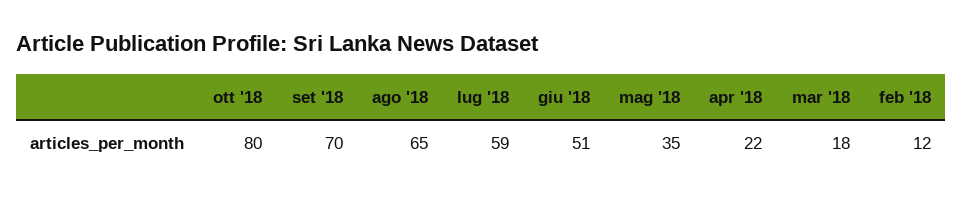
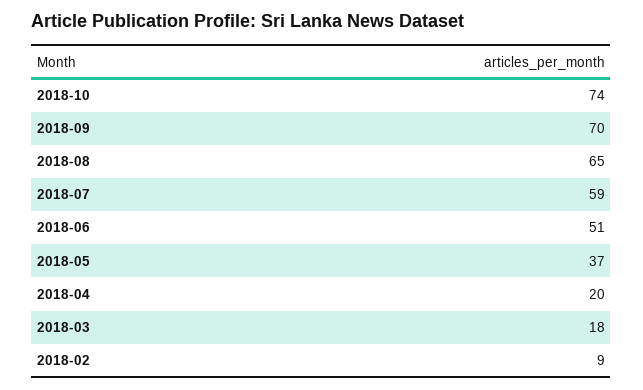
  {
-   "ott '18": 80,
+   "ott '18": 74,
    "set '18": 70,
    "ago '18": 65,
    "lug '18": 59,
    "giu '18": 51,
-   "mag '18": 35,
+   "mag '18": 37,
-   "apr '18": 22,
+   "apr '18": 20,
    "mar '18": 18,
-   "feb '18": 12
+   "feb '18": 9
  }

